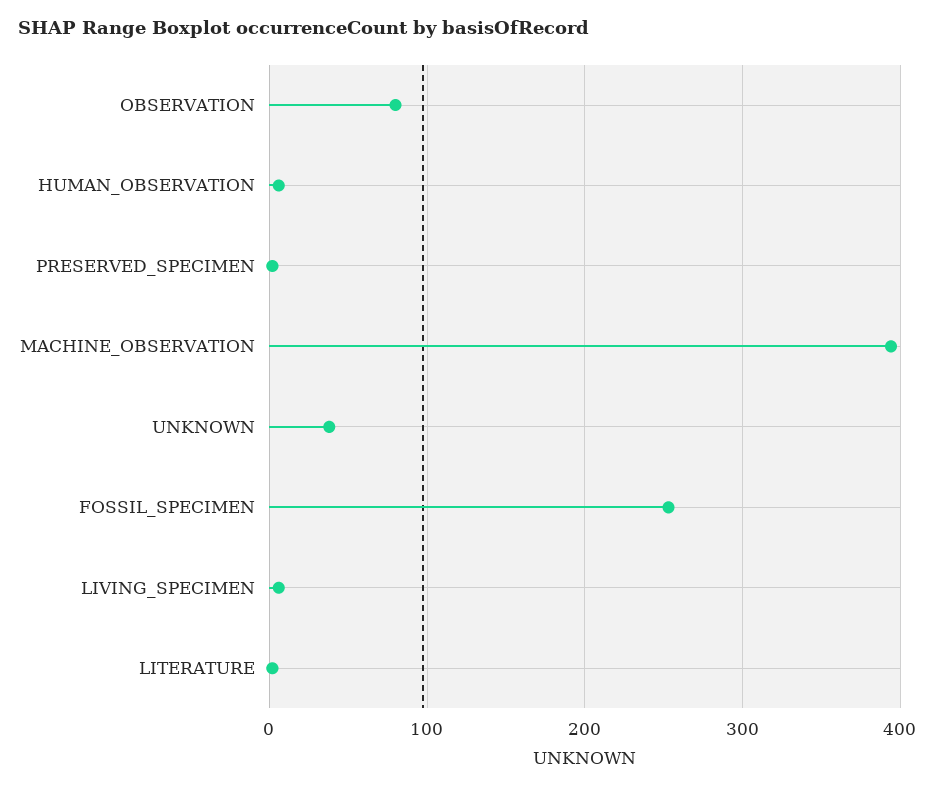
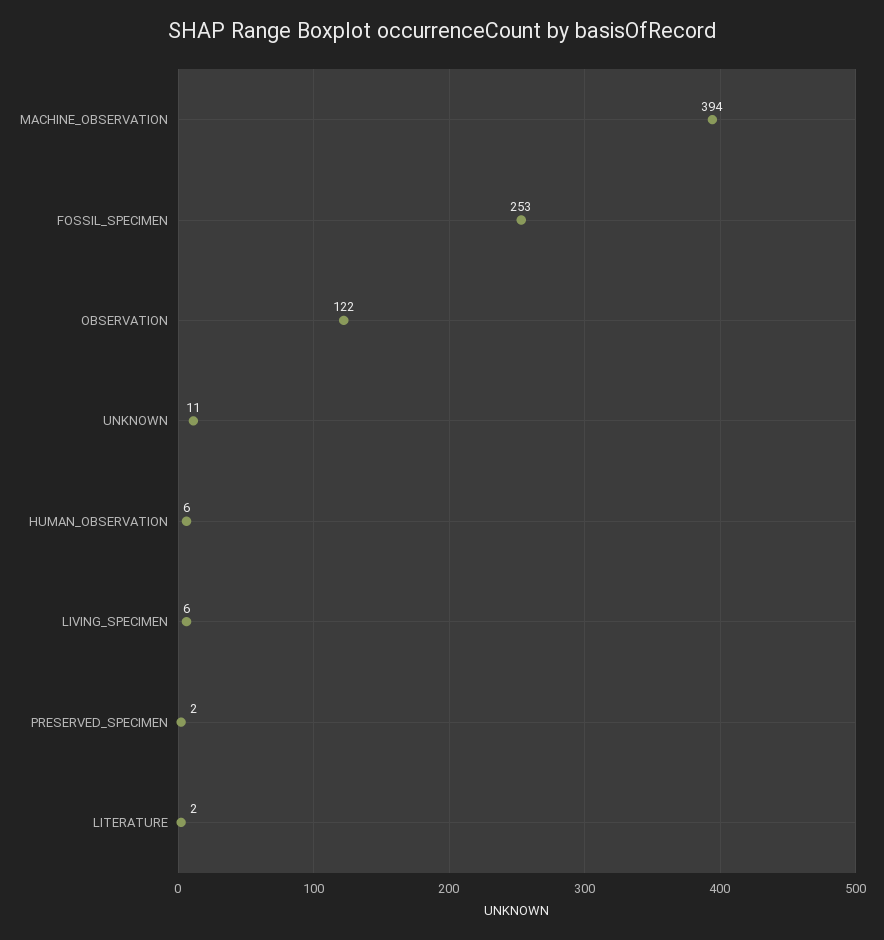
  {
-   "OBSERVATION": 80,
+   "OBSERVATION": 122,
    "HUMAN_OBSERVATION": 6,
    "PRESERVED_SPECIMEN": 2,
    "MACHINE_OBSERVATION": 394,
-   "UNKNOWN": 40,
+   "UNKNOWN": 11,
    "FOSSIL_SPECIMEN": 253,
    "LIVING_SPECIMEN": 6,
    "LITERATURE": 2
  }

